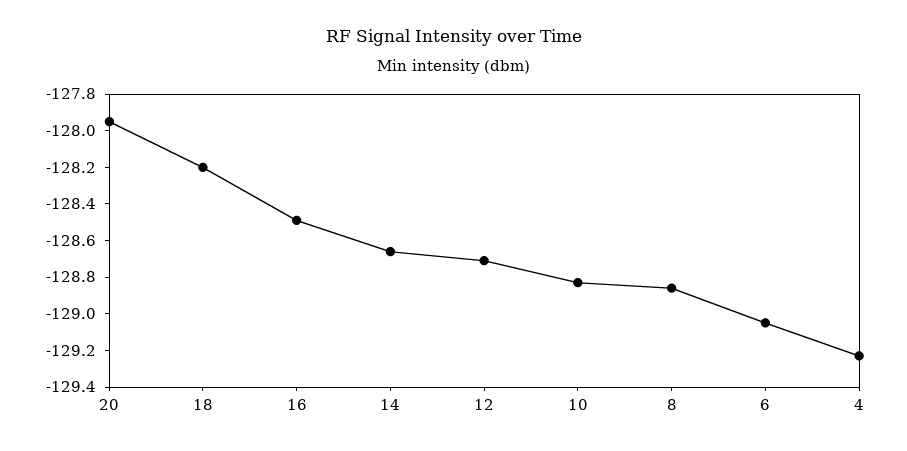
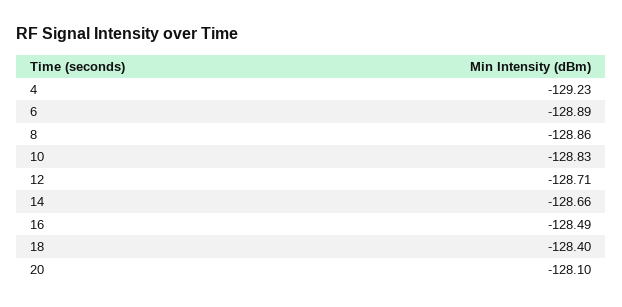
  {
-   "20": -127.95,
+   "20": -128.1,
-   "18": -128.2,
+   "18": -128.4,
    "16": -128.49,
    "14": -128.66,
    "12": -128.71,
    "10": -128.83,
    "8": -128.86,
-   "6": -129.05,
+   "6": -128.89,
    "4": -129.23
  }

